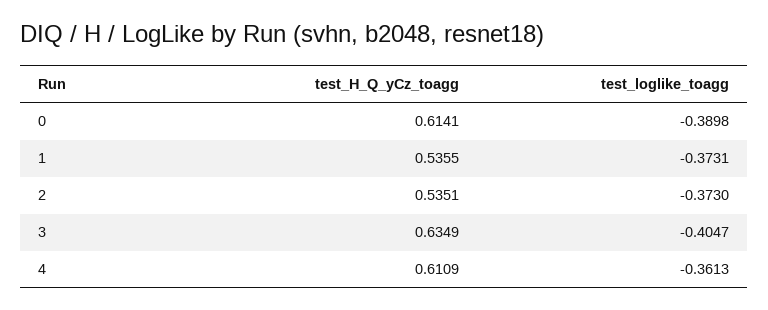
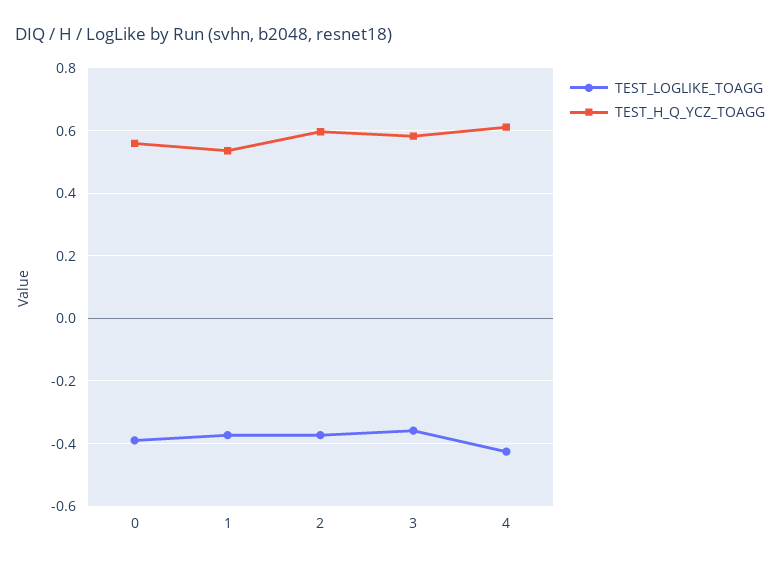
  {
    "test_H_Q_yCz_toagg": {
-     "0": 0.6141,
+     "0": 0.56,
      "1": 0.5355,
-     "2": 0.5351,
+     "2": 0.6,
-     "3": 0.6349,
+     "3": 0.58,
      "4": 0.6109
    },
    "test_loglike_toagg": {
      "0": -0.3898,
      "1": -0.3731,
      "2": -0.373,
-     "3": -0.4047,
+     "3": -0.36,
-     "4": -0.3613
+     "4": -0.42
    }
  }

